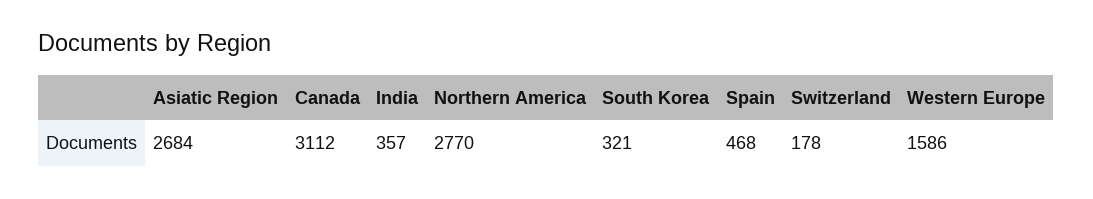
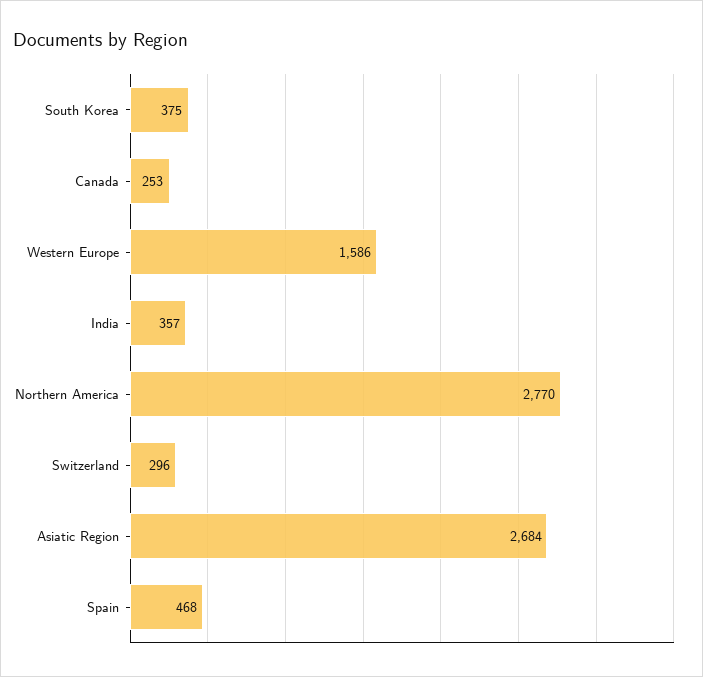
  {
    "Asiatic Region": 2684,
-   "Canada": 3112,
+   "Canada": 253,
    "India": 357,
    "Northern America": 2770,
-   "South Korea": 321,
+   "South Korea": 375,
    "Spain": 468,
-   "Switzerland": 178,
+   "Switzerland": 296,
    "Western Europe": 1586
  }

